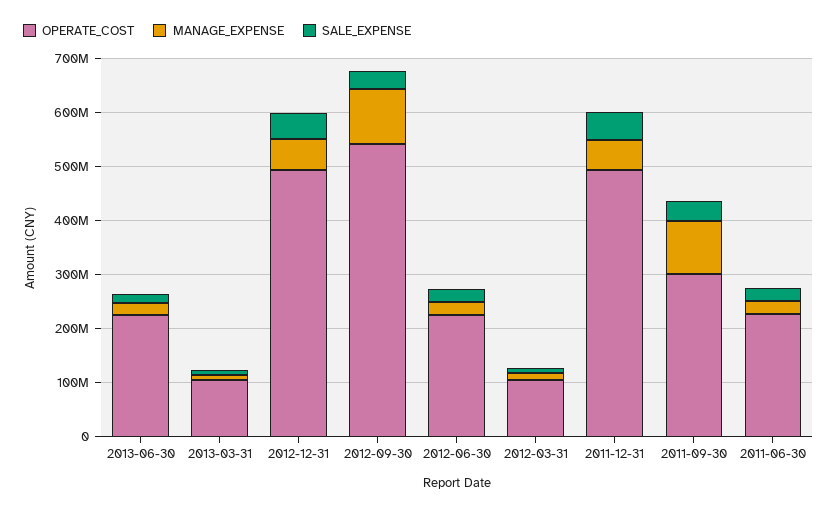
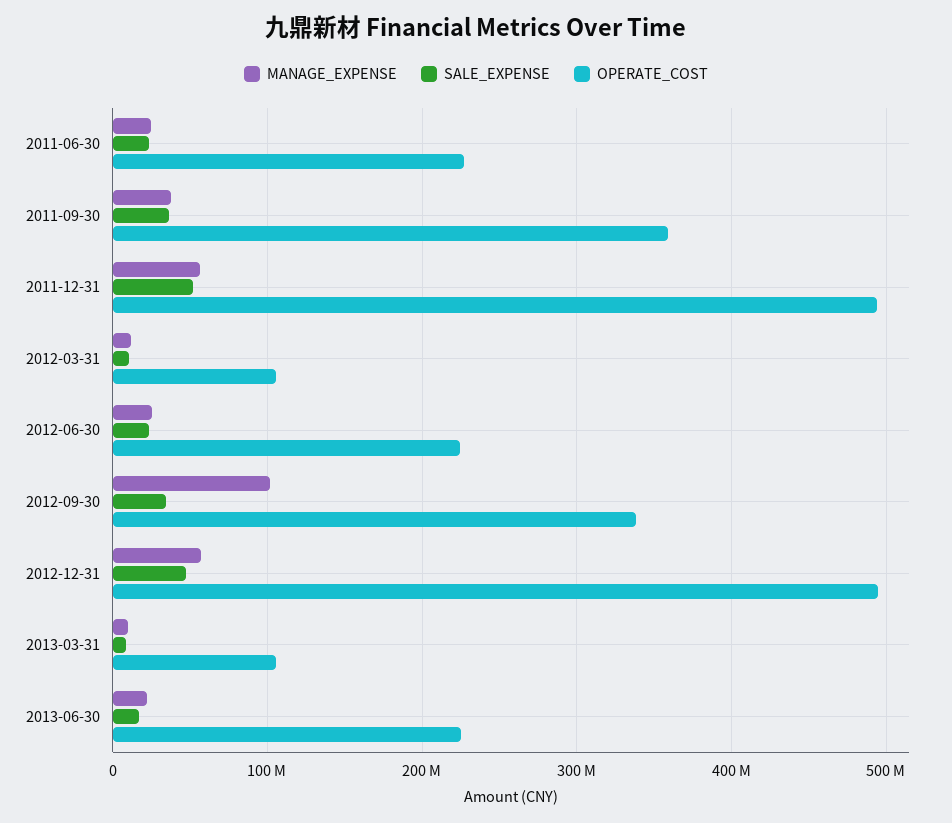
  {
    "OPERATE_COST": {
      "2013-06-30": 230000000,
      "2013-03-31": 110000000,
      "2012-12-31": 490000000,
-     "2012-09-30": 540000000,
+     "2012-09-30": 340000000,
      "2012-06-30": 220000000,
      "2012-03-31": 110000000,
      "2011-12-31": 490000000,
-     "2011-09-30": 300000000,
+     "2011-09-30": 360000000,
      "2011-06-30": 230000000
    },
    "MANAGE_EXPENSE": {
      "2013-06-30": 20000000,
      "2013-03-31": 10000000,
      "2012-12-31": 60000000,
      "2012-09-30": 100000000,
      "2012-06-30": 30000000,
      "2012-03-31": 10000000,
      "2011-12-31": 60000000,
-     "2011-09-30": 100000000,
+     "2011-09-30": 40000000,
      "2011-06-30": 20000000
    },
    "SALE_EXPENSE": {
      "2013-06-30": 20000000,
      "2013-03-31": 10000000,
      "2012-12-31": 50000000,
      "2012-09-30": 30000000,
      "2012-06-30": 20000000,
      "2012-03-31": 10000000,
      "2011-12-31": 50000000,
      "2011-09-30": 40000000,
      "2011-06-30": 20000000
    }
  }

